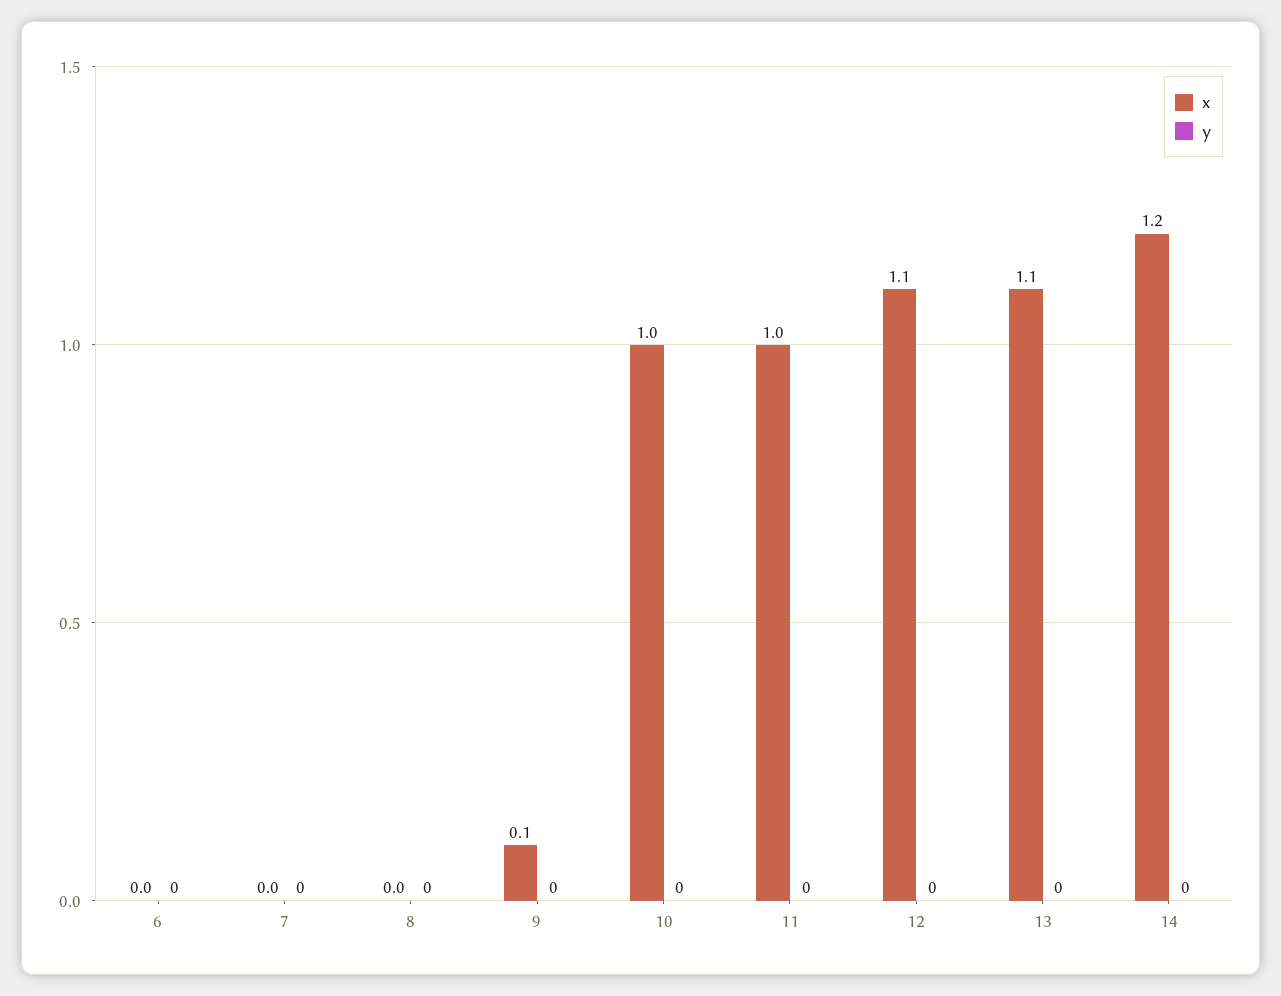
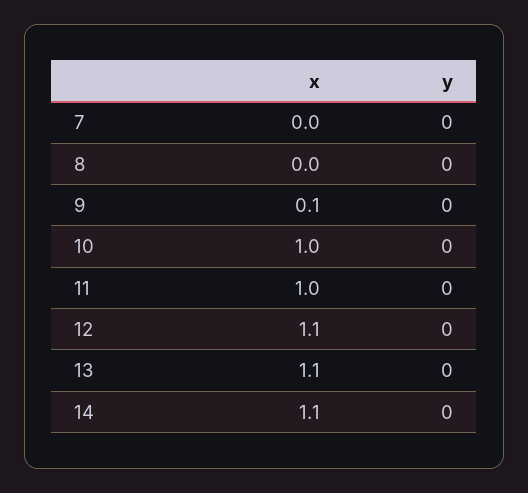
  {
    "x": {
-     "6": 0,
      "7": 0,
      "8": 0,
      "9": 0.1,
      "10": 1,
      "11": 1,
      "12": 1.1,
      "13": 1.1,
-     "14": 1.2
+     "14": 1.1
    },
    "y": {
-     "6": 0,
      "7": 0,
      "8": 0,
      "9": 0,
      "10": 0,
      "11": 0,
      "12": 0,
      "13": 0,
      "14": 0
    }
  }

